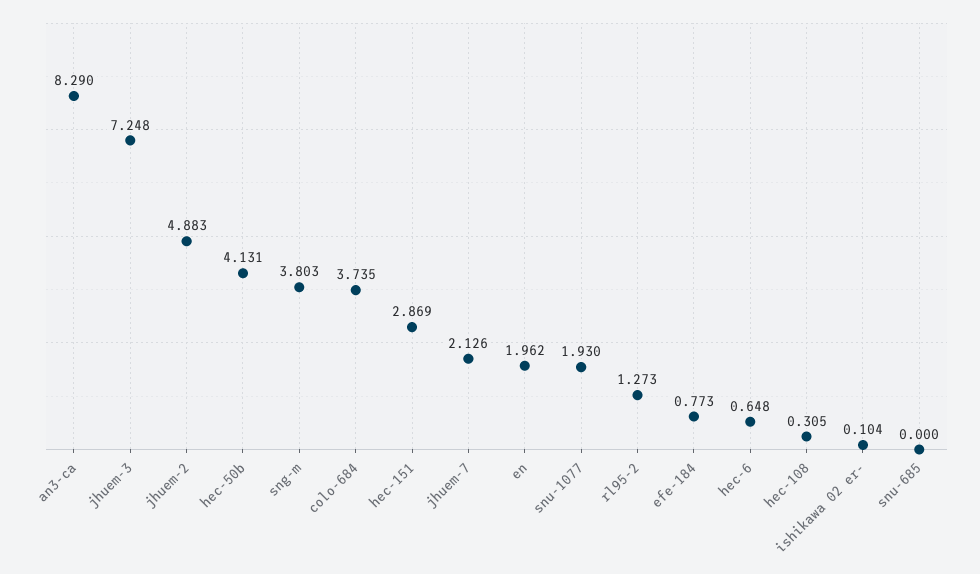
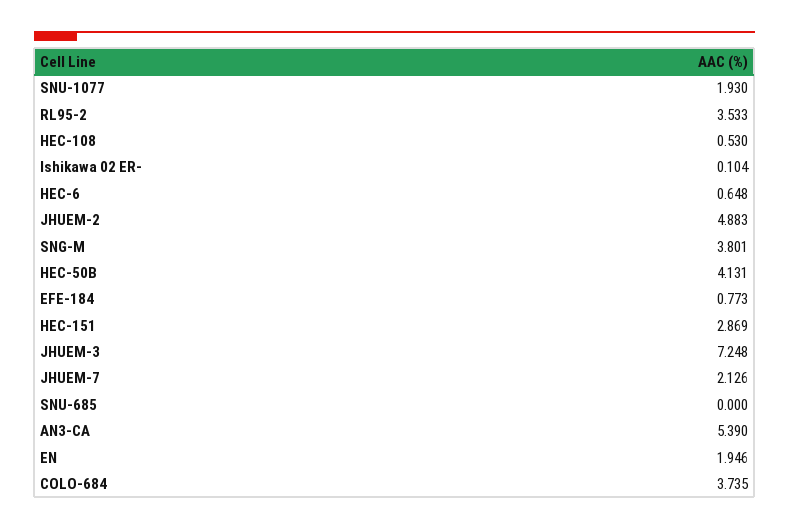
  {
-   "an3-ca": 8.29,
+   "an3-ca": 5.39,
    "jhuem-3": 7.248,
    "jhuem-2": 4.883,
    "hec-50b": 4.131,
-   "sng-m": 3.803,
+   "sng-m": 3.801,
    "colo-684": 3.735,
    "hec-151": 2.869,
    "jhuem-7": 2.126,
-   "en": 1.962,
+   "en": 1.946,
    "snu-1077": 1.93,
-   "rl95-2": 1.273,
+   "rl95-2": 3.533,
    "efe-184": 0.773,
    "hec-6": 0.648,
-   "hec-108": 0.305,
+   "hec-108": 0.53,
    "ishikawa 02 er-": 0.104,
    "snu-685": 0
  }

